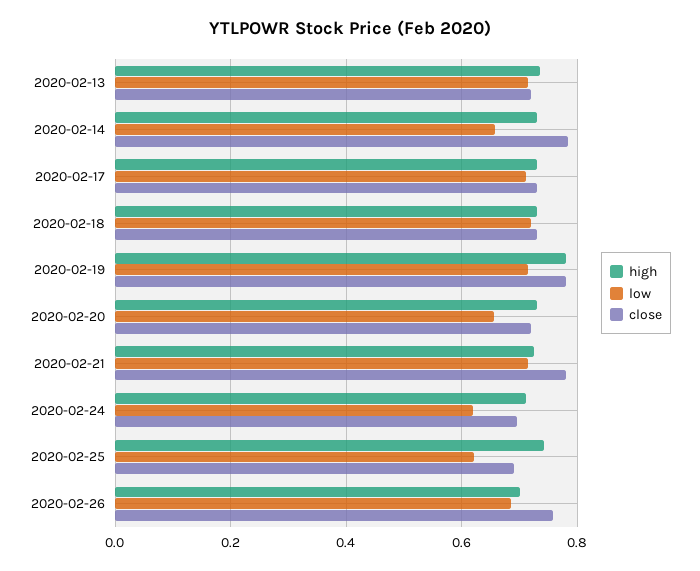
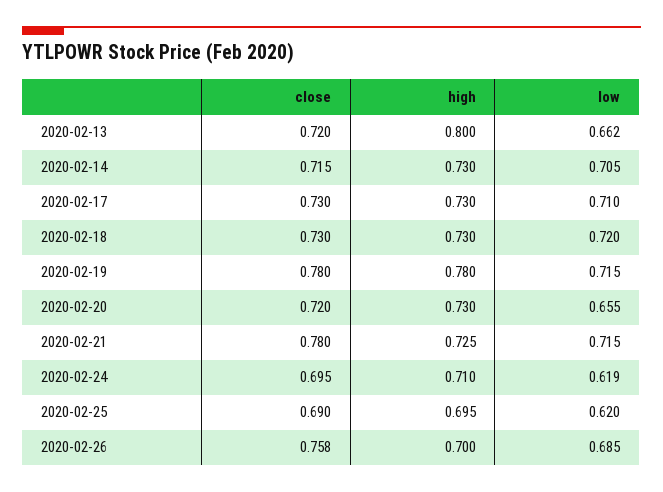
  {
    "high": {
-     "2020-02-13": 0.74,
+     "2020-02-13": 0.8,
      "2020-02-14": 0.73,
      "2020-02-17": 0.73,
      "2020-02-18": 0.73,
      "2020-02-19": 0.78,
      "2020-02-20": 0.73,
      "2020-02-21": 0.725,
      "2020-02-24": 0.71,
-     "2020-02-25": 0.74,
+     "2020-02-25": 0.695,
      "2020-02-26": 0.7
    },
    "low": {
-     "2020-02-13": 0.72,
+     "2020-02-13": 0.662,
-     "2020-02-14": 0.66,
+     "2020-02-14": 0.705,
      "2020-02-17": 0.71,
      "2020-02-18": 0.72,
      "2020-02-19": 0.715,
      "2020-02-20": 0.655,
      "2020-02-21": 0.715,
      "2020-02-24": 0.619,
      "2020-02-25": 0.62,
      "2020-02-26": 0.685
    },
    "close": {
      "2020-02-13": 0.72,
-     "2020-02-14": 0.78,
+     "2020-02-14": 0.715,
      "2020-02-17": 0.73,
      "2020-02-18": 0.73,
      "2020-02-19": 0.78,
      "2020-02-20": 0.72,
      "2020-02-21": 0.78,
      "2020-02-24": 0.695,
      "2020-02-25": 0.69,
      "2020-02-26": 0.758
    }
  }

